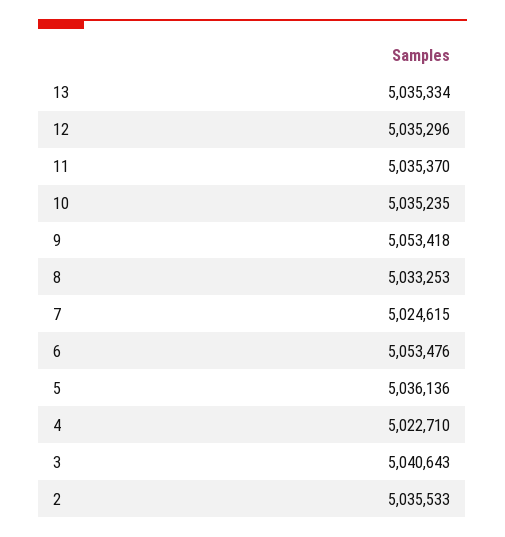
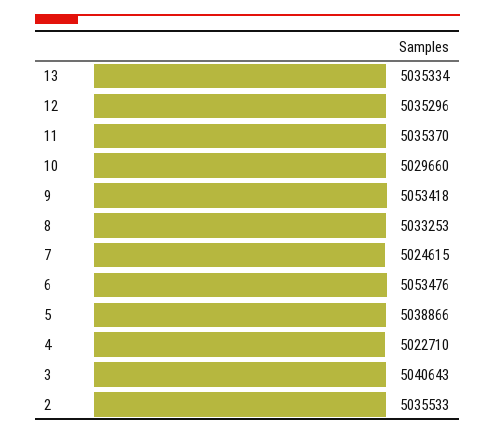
  {
    "13": 5035334,
    "12": 5035296,
    "11": 5035370,
-   "10": 5035235,
+   "10": 5029660,
    "9": 5053418,
    "8": 5033253,
    "7": 5024615,
    "6": 5053476,
-   "5": 5036136,
+   "5": 5038866,
    "4": 5022710,
    "3": 5040643,
    "2": 5035533
  }

